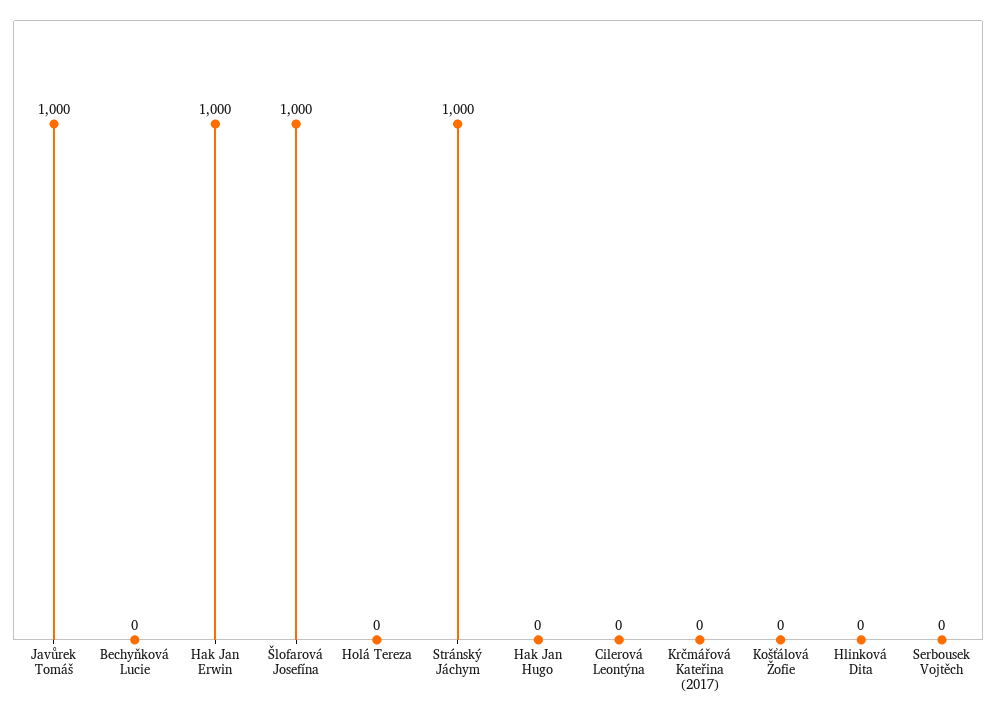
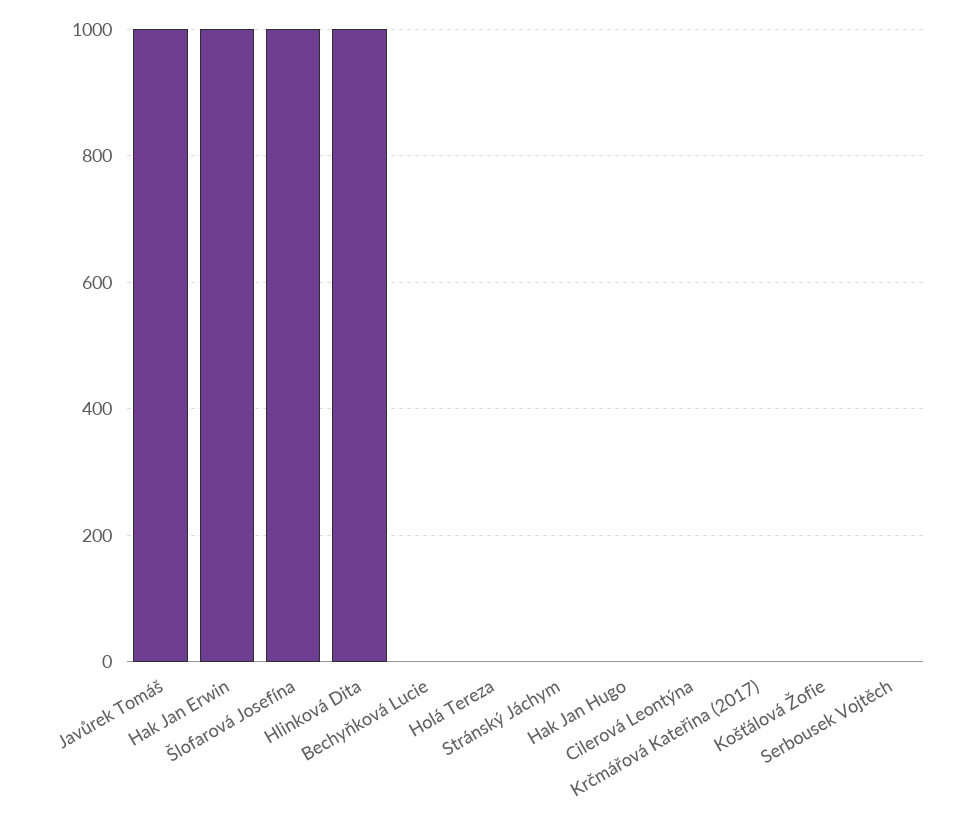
  {
    "Javůrek Tomáš": 1000,
    "Bechyňková Lucie": 0,
    "Hak Jan Erwin": 1000,
    "Šlofarová Josefína": 1000,
    "Holá Tereza": 0,
-   "Stránský Jáchym": 1000,
+   "Stránský Jáchym": 0,
    "Hak Jan Hugo": 0,
    "Cilerová Leontýna": 0,
    "Krčmářová Kateřina (2017)": 0,
    "Košťálová Žofie": 0,
-   "Hlinková Dita": 0,
+   "Hlinková Dita": 1000,
    "Serbousek Vojtěch": 0
  }

